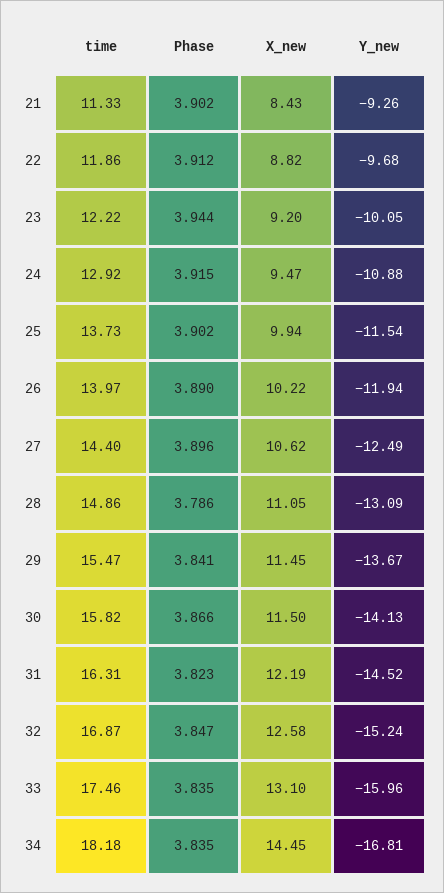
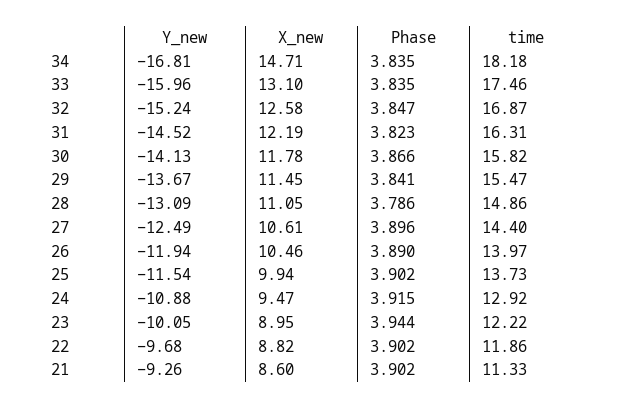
  {
    "time": {
      "21": 11.33,
      "22": 11.86,
      "23": 12.22,
      "24": 12.92,
      "25": 13.73,
      "26": 13.97,
      "27": 14.4,
      "28": 14.86,
      "29": 15.47,
      "30": 15.82,
      "31": 16.31,
      "32": 16.87,
      "33": 17.46,
      "34": 18.18
    },
    "Phase": {
      "21": 3.902,
-     "22": 3.912,
+     "22": 3.902,
      "23": 3.944,
      "24": 3.915,
      "25": 3.902,
      "26": 3.89,
      "27": 3.896,
      "28": 3.786,
      "29": 3.841,
      "30": 3.866,
      "31": 3.823,
      "32": 3.847,
      "33": 3.835,
      "34": 3.835
    },
    "X_new": {
-     "21": 8.43,
+     "21": 8.6,
      "22": 8.82,
-     "23": 9.2,
+     "23": 8.95,
      "24": 9.47,
      "25": 9.94,
-     "26": 10.22,
+     "26": 10.46,
-     "27": 10.62,
+     "27": 10.61,
      "28": 11.05,
      "29": 11.45,
-     "30": 11.5,
+     "30": 11.78,
      "31": 12.19,
      "32": 12.58,
      "33": 13.1,
-     "34": 14.45
+     "34": 14.71
    },
    "Y_new": {
      "21": -9.26,
      "22": -9.68,
      "23": -10.05,
      "24": -10.88,
      "25": -11.54,
      "26": -11.94,
      "27": -12.49,
      "28": -13.09,
      "29": -13.67,
      "30": -14.13,
      "31": -14.52,
      "32": -15.24,
      "33": -15.96,
      "34": -16.81
    }
  }

